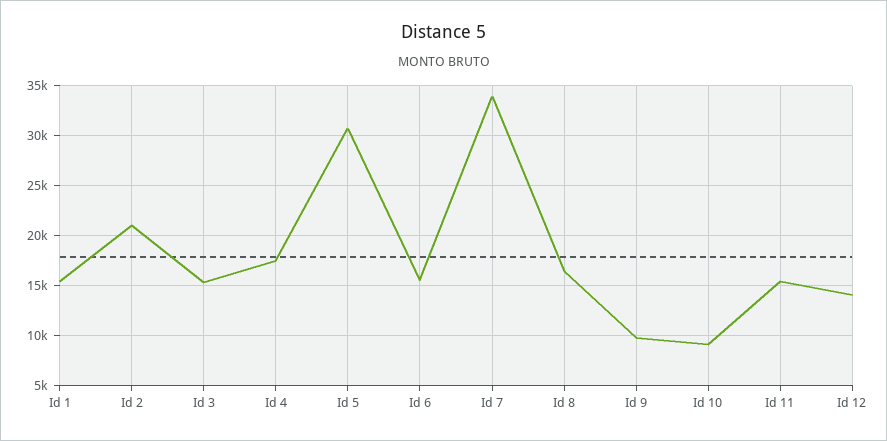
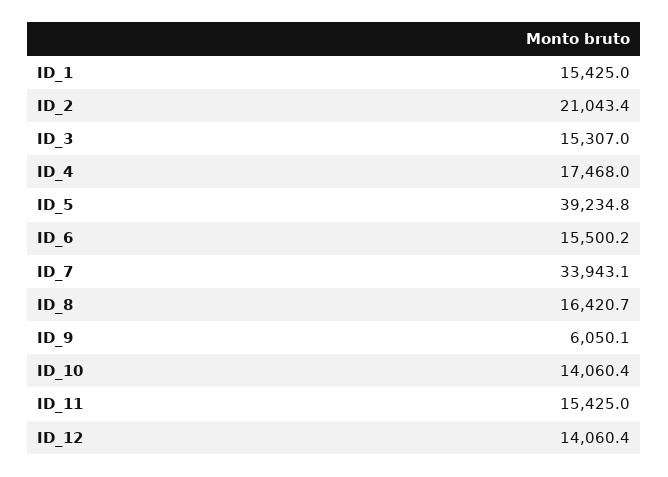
  {
    "Id 1": 15425,
    "Id 2": 21043.4,
    "Id 3": 15307,
    "Id 4": 17468,
-   "Id 5": 31000,
+   "Id 5": 39234.8,
    "Id 6": 15500.2,
    "Id 7": 33943.1,
    "Id 8": 16420.7,
-   "Id 9": 10000,
+   "Id 9": 6050.1,
-   "Id 10": 9000,
+   "Id 10": 14060.4,
    "Id 11": 15425,
    "Id 12": 14060.4
  }

